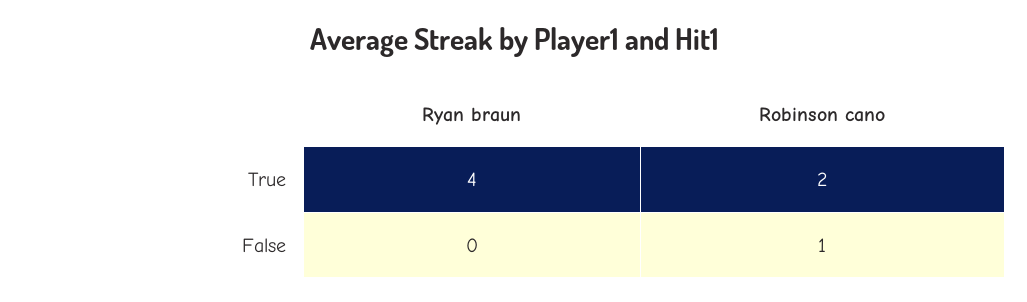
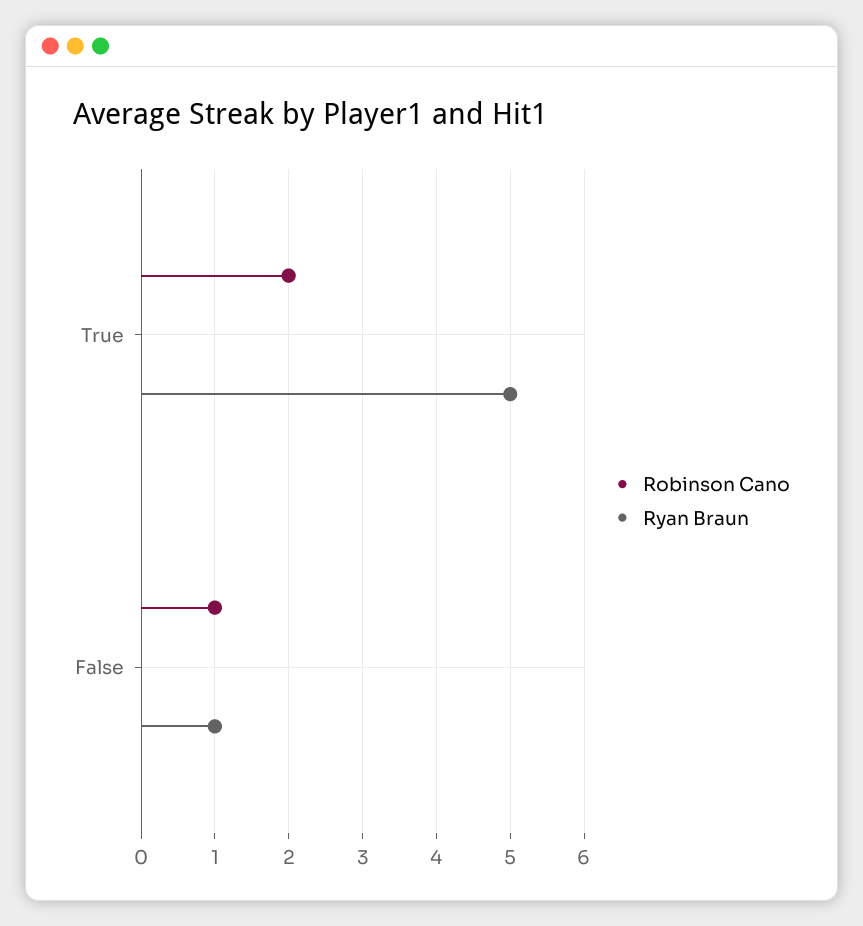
  {
    "Ryan braun": {
-     "True": 4,
+     "True": 5,
-     "False": 0
+     "False": 1
    },
    "Robinson cano": {
      "True": 2,
      "False": 1
    }
  }

